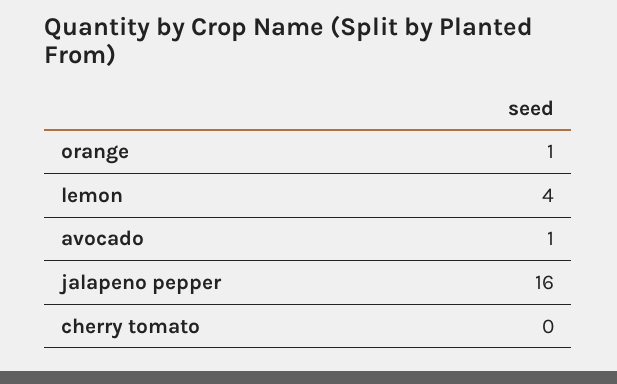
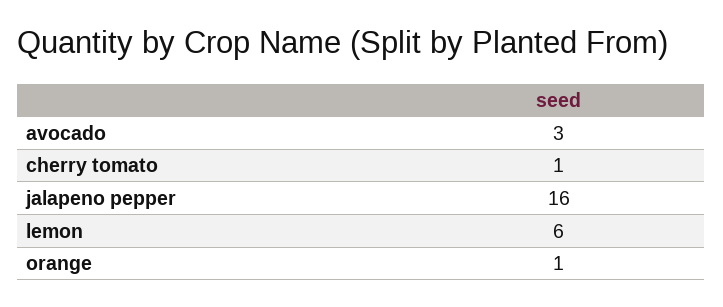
  {
    "orange": 1,
-   "lemon": 4,
+   "lemon": 6,
-   "avocado": 1,
+   "avocado": 3,
    "jalapeno pepper": 16,
-   "cherry tomato": 0
+   "cherry tomato": 1
  }

